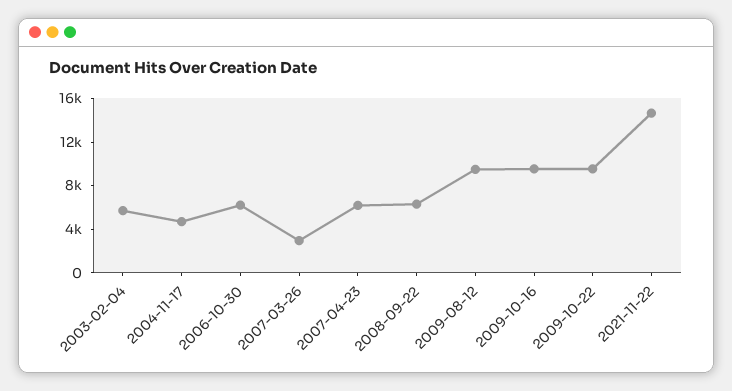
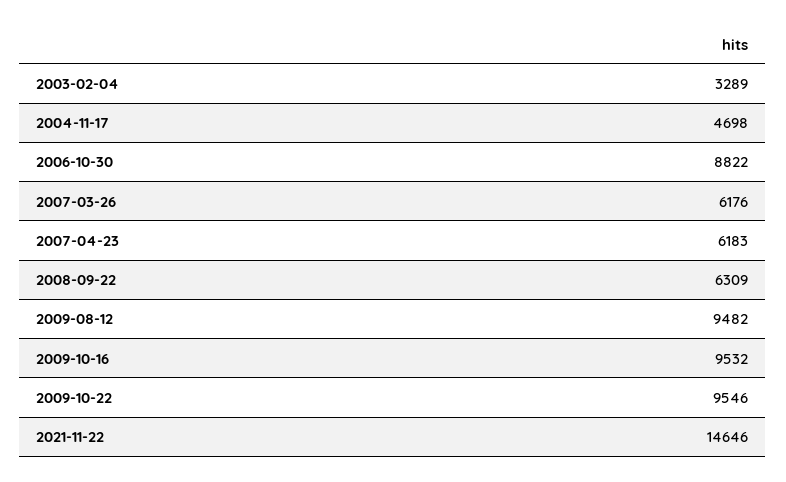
  {
-   "2003-02-04": 6000,
+   "2003-02-04": 3289,
    "2004-11-17": 4698,
-   "2006-10-30": 6000,
+   "2006-10-30": 8822,
-   "2007-03-26": 3000,
+   "2007-03-26": 6176,
    "2007-04-23": 6183,
    "2008-09-22": 6309,
    "2009-08-12": 9482,
    "2009-10-16": 9532,
    "2009-10-22": 9546,
    "2021-11-22": 14646
  }

